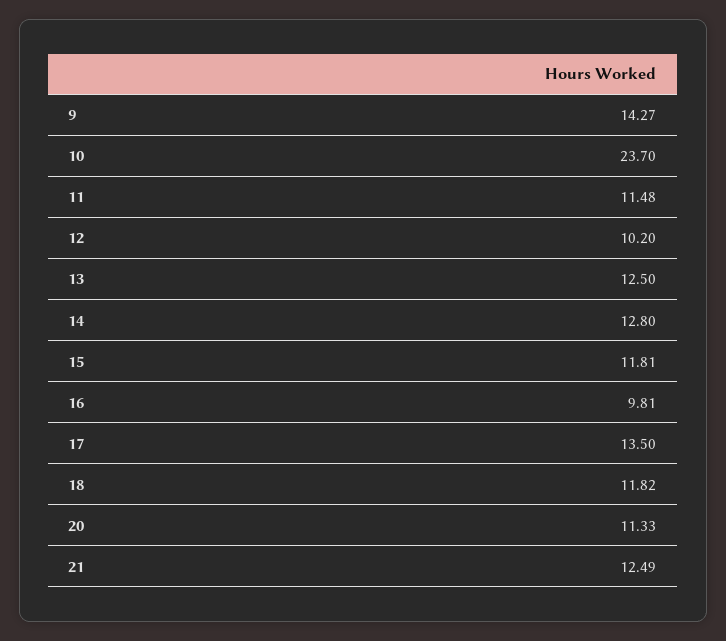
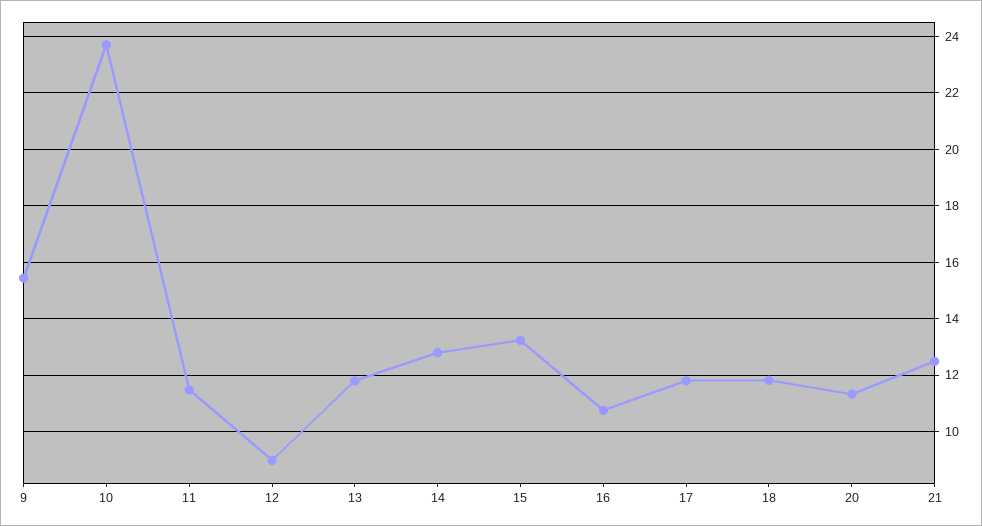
  {
-   "9": 14.27,
+   "9": 15.5,
    "10": 23.7,
    "11": 11.48,
-   "12": 10.2,
+   "12": 9,
-   "13": 12.5,
+   "13": 11.75,
    "14": 12.8,
-   "15": 11.81,
+   "15": 13.25,
-   "16": 9.81,
+   "16": 10.75,
-   "17": 13.5,
+   "17": 11.75,
    "18": 11.82,
    "20": 11.33,
    "21": 12.49
  }

